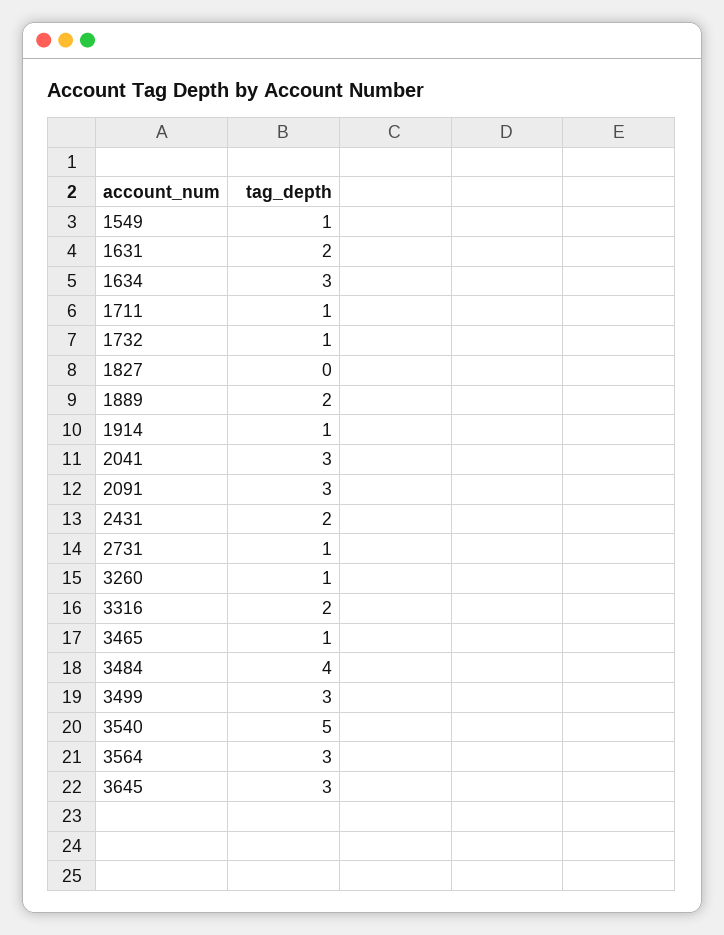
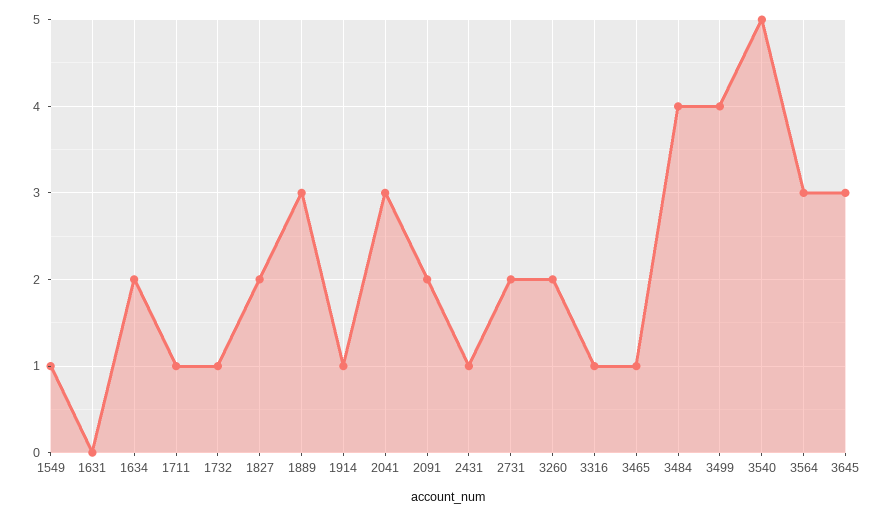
  {
    "1549": 1,
-   "1631": 2,
+   "1631": 0,
-   "1634": 3,
+   "1634": 2,
    "1711": 1,
    "1732": 1,
-   "1827": 0,
+   "1827": 2,
-   "1889": 2,
+   "1889": 3,
    "1914": 1,
    "2041": 3,
-   "2091": 3,
+   "2091": 2,
-   "2431": 2,
+   "2431": 1,
-   "2731": 1,
+   "2731": 2,
-   "3260": 1,
+   "3260": 2,
-   "3316": 2,
+   "3316": 1,
    "3465": 1,
    "3484": 4,
-   "3499": 3,
+   "3499": 4,
    "3540": 5,
    "3564": 3,
    "3645": 3
  }

